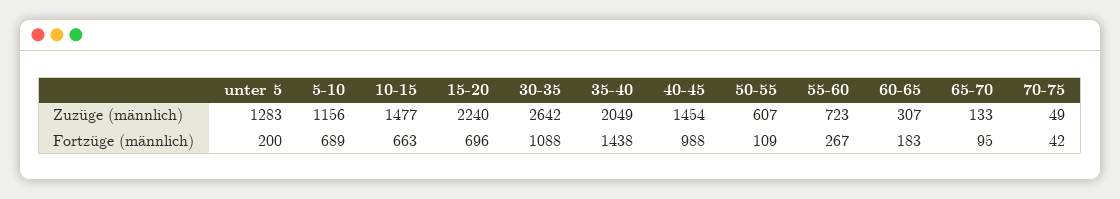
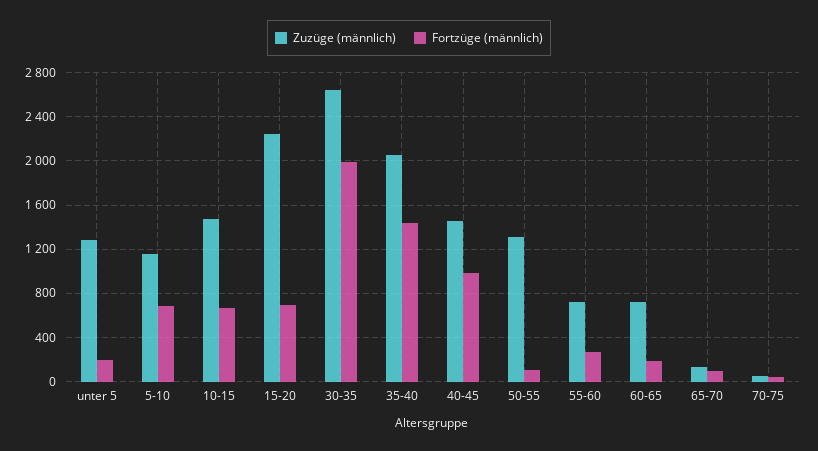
  {
    "Zuzüge (männlich)": {
      "unter 5": 1283,
      "5-10": 1156,
      "10-15": 1477,
      "15-20": 2240,
      "30-35": 2642,
      "35-40": 2049,
      "40-45": 1454,
-     "50-55": 607,
+     "50-55": 1300,
      "55-60": 723,
-     "60-65": 307,
+     "60-65": 700,
      "65-70": 133,
      "70-75": 49
    },
    "Fortzüge (männlich)": {
      "unter 5": 200,
      "5-10": 689,
      "10-15": 663,
      "15-20": 696,
-     "30-35": 1088,
+     "30-35": 2000,
      "35-40": 1438,
      "40-45": 988,
      "50-55": 109,
      "55-60": 267,
      "60-65": 183,
      "65-70": 95,
      "70-75": 42
    }
  }

